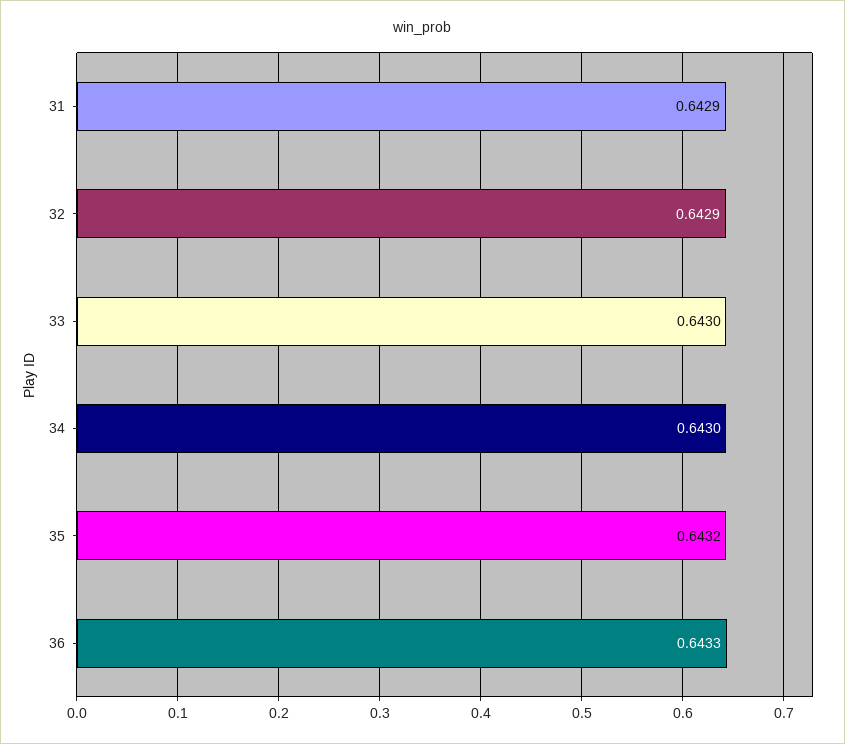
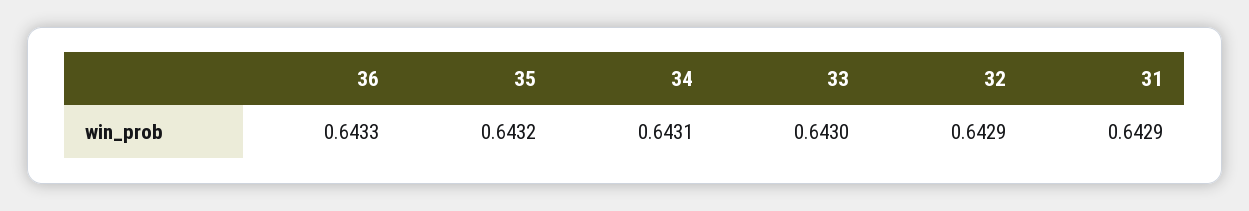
  {
    "31": 0.6429,
    "32": 0.6429,
    "33": 0.643,
-   "34": 0.643,
+   "34": 0.6431,
    "35": 0.6432,
    "36": 0.6433
  }

